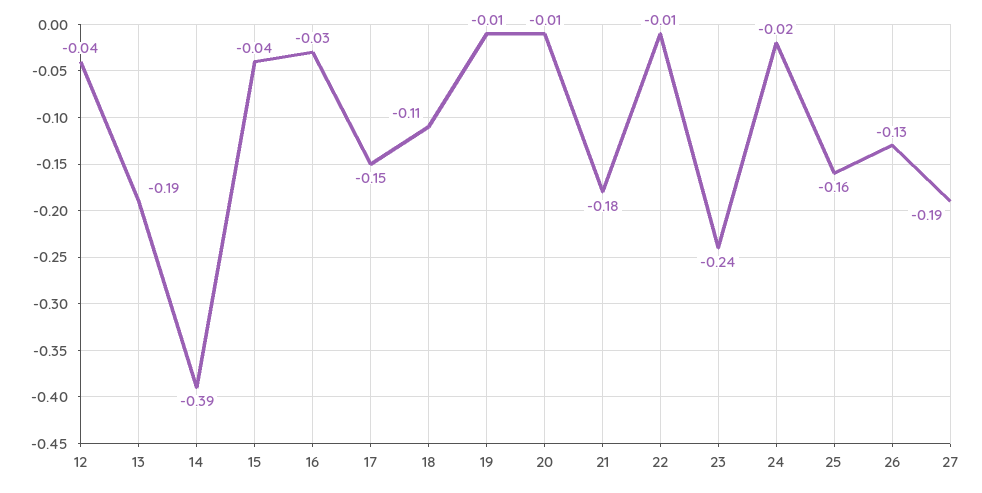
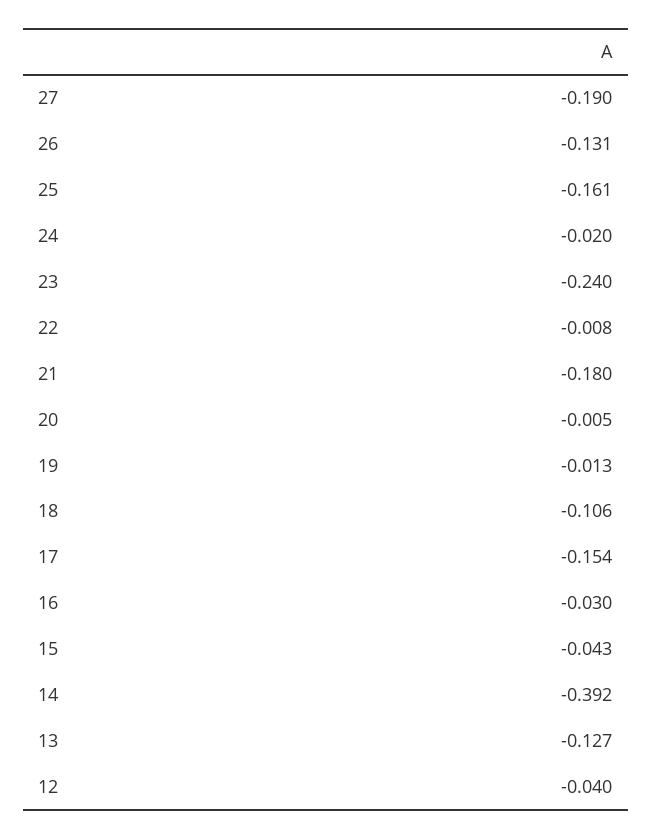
  {
    "12": -0.04,
-   "13": -0.19,
+   "13": -0.127,
    "14": -0.392,
    "15": -0.043,
    "16": -0.03,
    "17": -0.154,
    "18": -0.106,
    "19": -0.013,
    "20": -0.005,
    "21": -0.18,
    "22": -0.008,
    "23": -0.24,
    "24": -0.02,
    "25": -0.161,
    "26": -0.131,
    "27": -0.19
  }

